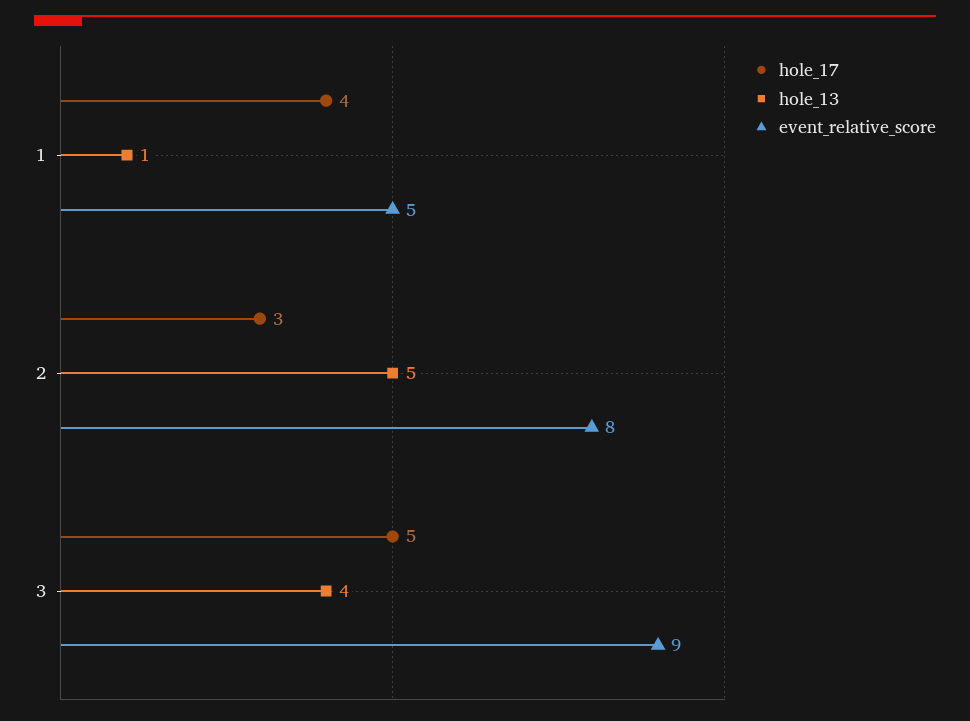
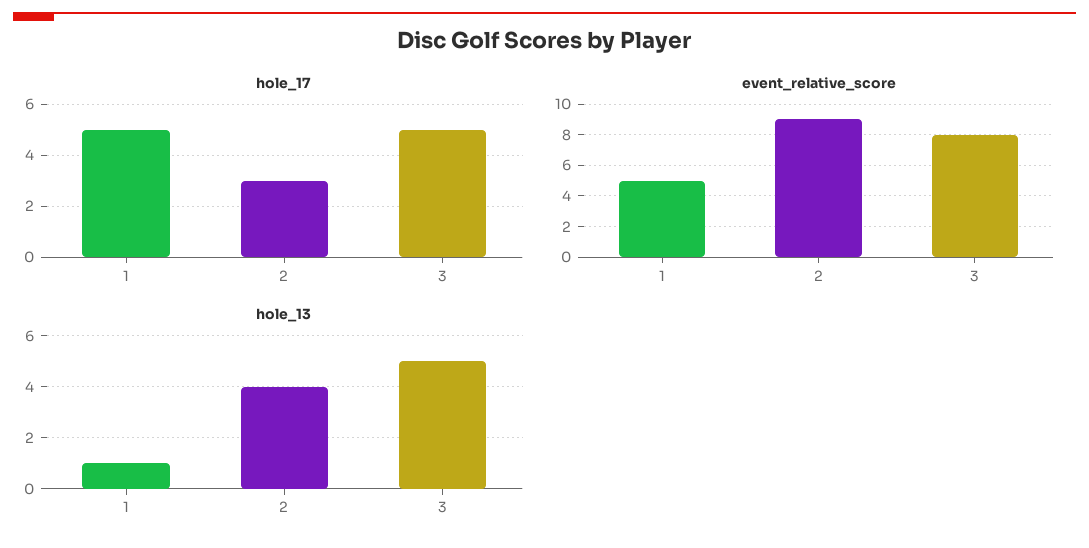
  {
    "hole_17": {
-     "1": 4,
+     "1": 5,
      "2": 3,
      "3": 5
    },
    "hole_13": {
      "1": 1,
-     "2": 5,
+     "2": 4,
-     "3": 4
+     "3": 5
    },
    "event_relative_score": {
      "1": 5,
-     "2": 8,
+     "2": 9,
-     "3": 9
+     "3": 8
    }
  }

